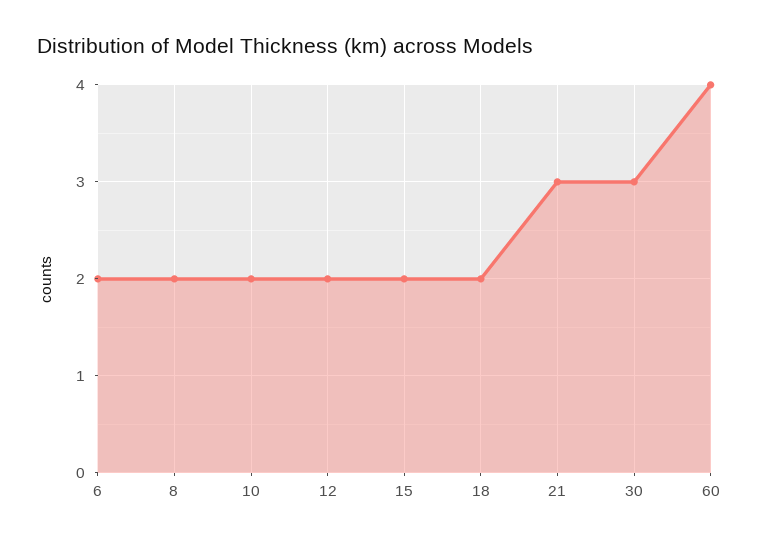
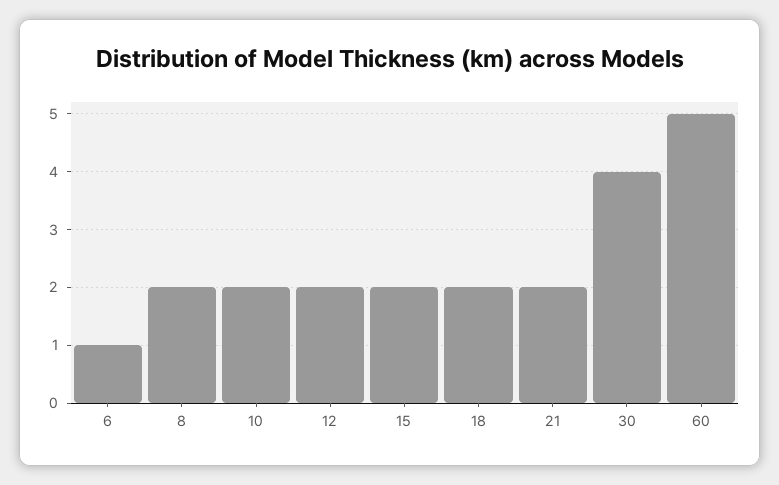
  {
-   "6": 2,
+   "6": 1,
    "8": 2,
    "10": 2,
    "12": 2,
    "15": 2,
    "18": 2,
-   "21": 3,
+   "21": 2,
-   "30": 3,
+   "30": 4,
-   "60": 4
+   "60": 5
  }

